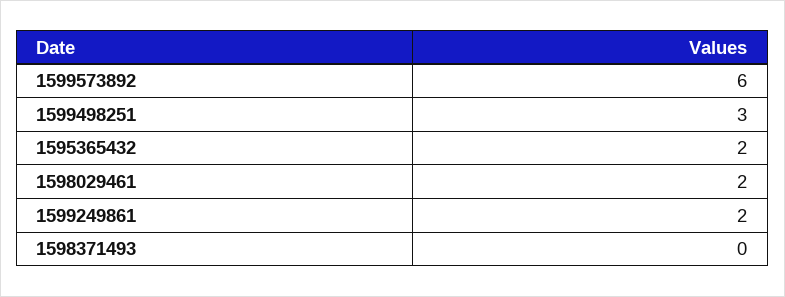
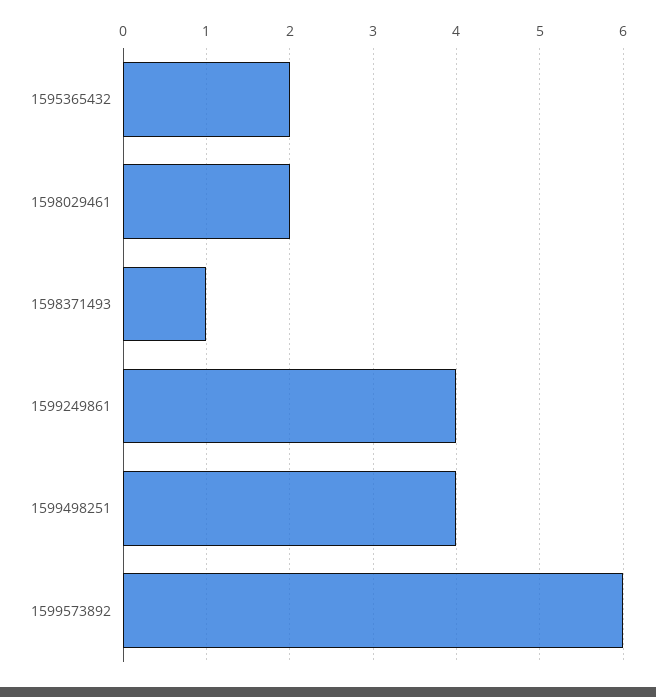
  {
    "1599573892": 6,
-   "1599498251": 3,
+   "1599498251": 4,
    "1595365432": 2,
    "1598029461": 2,
-   "1599249861": 2,
+   "1599249861": 4,
-   "1598371493": 0
+   "1598371493": 1
  }

